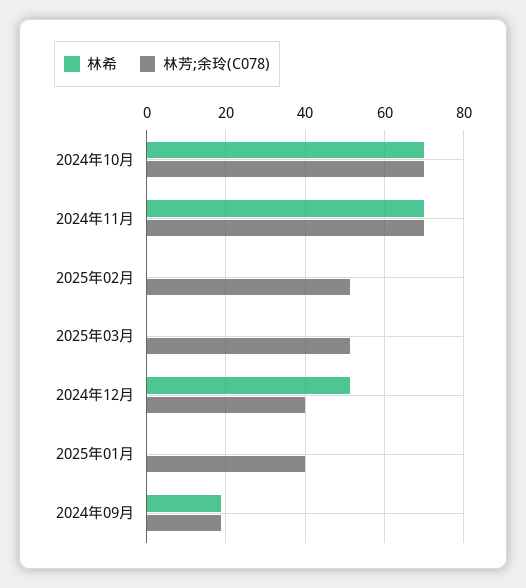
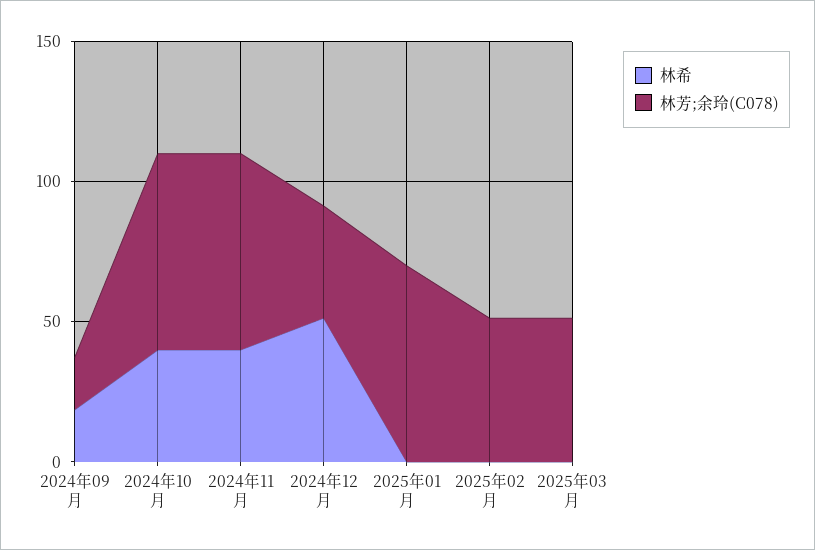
  {
    "林希": {
-     "2024年10月": 70,
+     "2024年10月": 40,
-     "2024年11月": 70,
+     "2024年11月": 40,
      "2025年02月": 0,
      "2025年03月": 0,
      "2024年12月": 52,
      "2025年01月": 0,
      "2024年09月": 18
    },
    "林芳;余玲(C078)": {
      "2024年10月": 70,
      "2024年11月": 70,
      "2025年02月": 52,
      "2025年03月": 52,
      "2024年12月": 40,
-     "2025年01月": 40,
+     "2025年01月": 70,
      "2024年09月": 18
    }
  }

